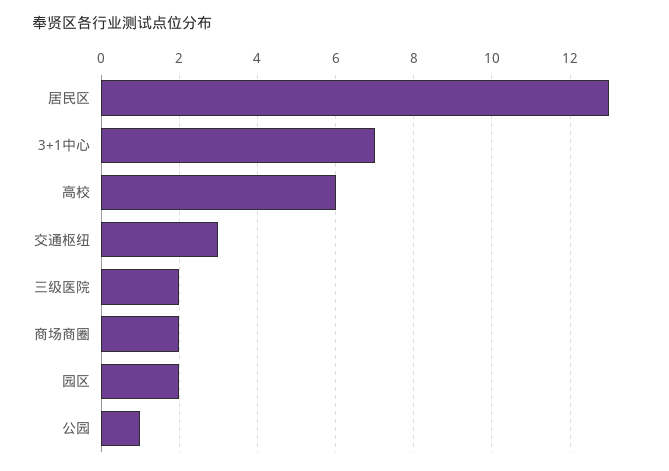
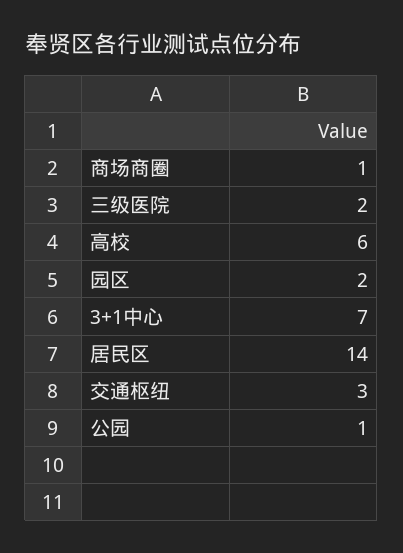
  {
-   "居民区": 13,
+   "居民区": 14,
    "3+1中心": 7,
    "高校": 6,
    "交通枢纽": 3,
    "三级医院": 2,
-   "商场商圈": 2,
+   "商场商圈": 1,
    "园区": 2,
    "公园": 1
  }

